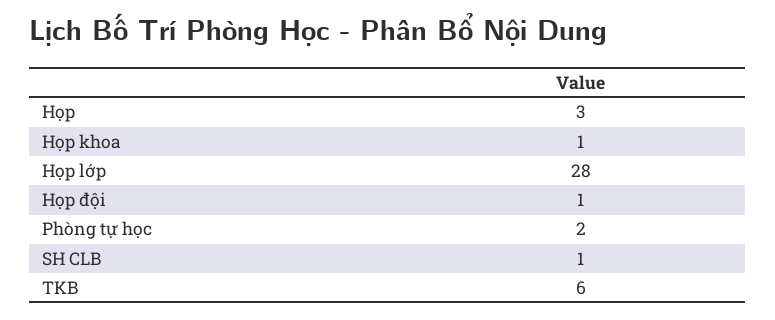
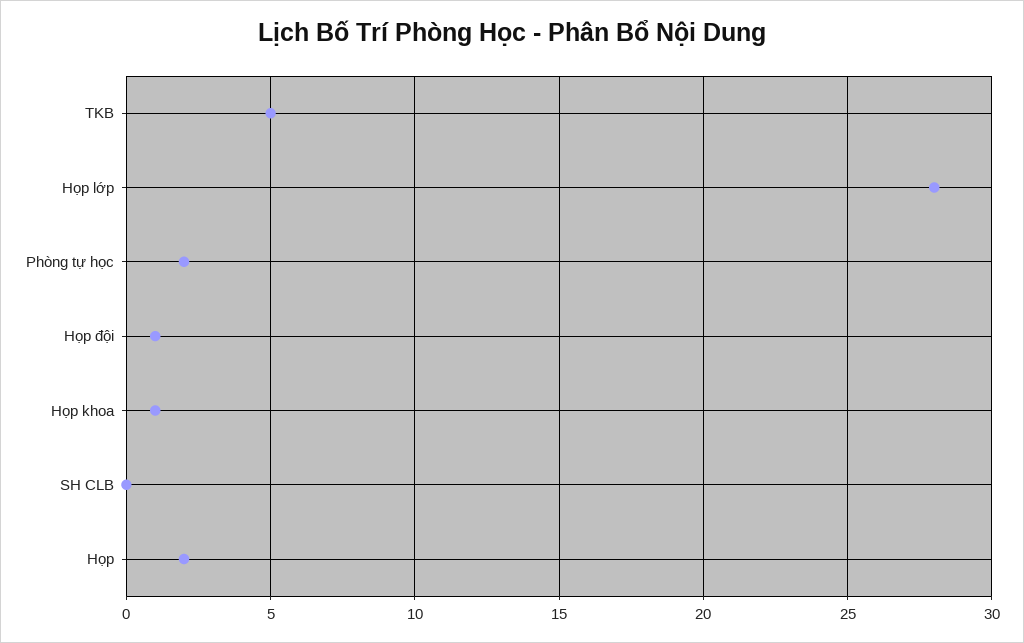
  {
-   "Họp": 3,
+   "Họp": 2,
    "Họp khoa": 1,
    "Họp lớp": 28,
    "Họp đội": 1,
    "Phòng tự học": 2,
-   "SH CLB": 1,
+   "SH CLB": 0,
-   "TKB": 6
+   "TKB": 5
  }

